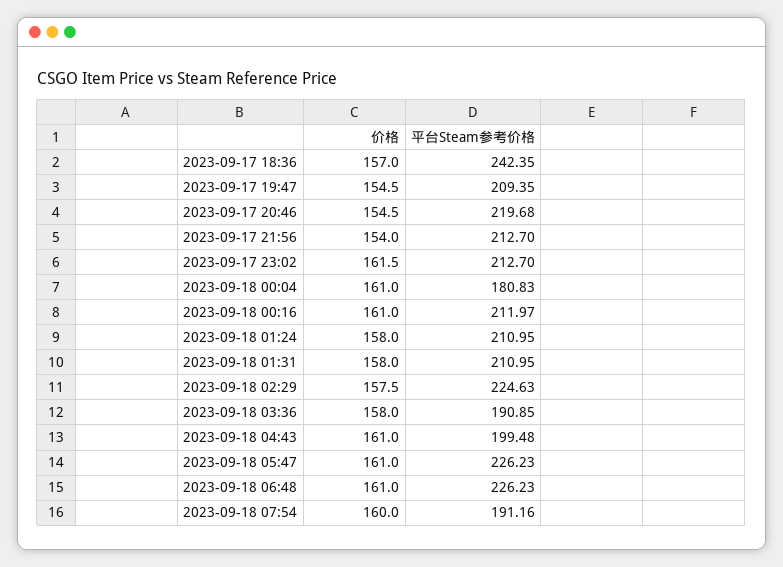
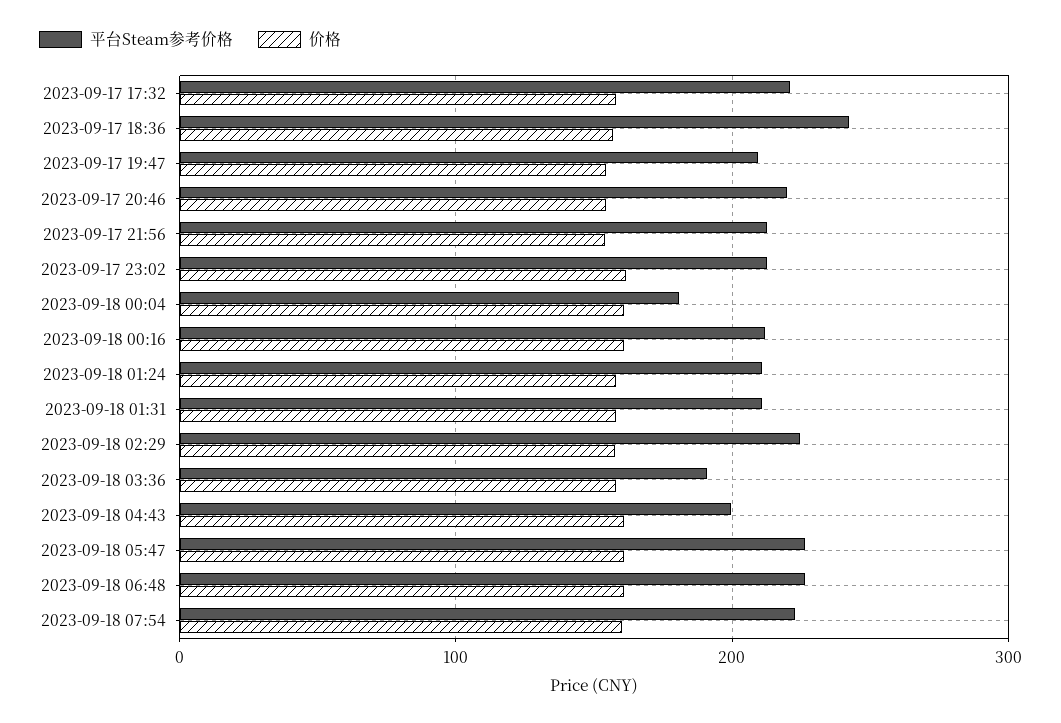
  {
    "价格": {
      "2023-09-17 18:36": 157,
      "2023-09-17 19:47": 154.5,
      "2023-09-17 20:46": 154.5,
      "2023-09-17 21:56": 154,
      "2023-09-17 23:02": 161.5,
      "2023-09-18 00:04": 161,
      "2023-09-18 00:16": 161,
      "2023-09-18 01:24": 158,
      "2023-09-18 01:31": 158,
      "2023-09-18 02:29": 157.5,
      "2023-09-18 03:36": 158,
      "2023-09-18 04:43": 161,
      "2023-09-18 05:47": 161,
      "2023-09-18 06:48": 161,
-     "2023-09-18 07:54": 160
+     "2023-09-18 07:54": 160,
+     "2023-09-17 17:32": 160
    },
    "平台Steam参考价格": {
      "2023-09-17 18:36": 242.35,
      "2023-09-17 19:47": 209.35,
      "2023-09-17 20:46": 219.68,
      "2023-09-17 21:56": 212.7,
      "2023-09-17 23:02": 212.7,
      "2023-09-18 00:04": 180.83,
      "2023-09-18 00:16": 211.97,
      "2023-09-18 01:24": 210.95,
      "2023-09-18 01:31": 210.95,
      "2023-09-18 02:29": 224.63,
      "2023-09-18 03:36": 190.85,
      "2023-09-18 04:43": 199.48,
      "2023-09-18 05:47": 226.23,
      "2023-09-18 06:48": 226.23,
-     "2023-09-18 07:54": 191.16
+     "2023-09-18 07:54": 220,
+     "2023-09-17 17:32": 220
    }
  }

